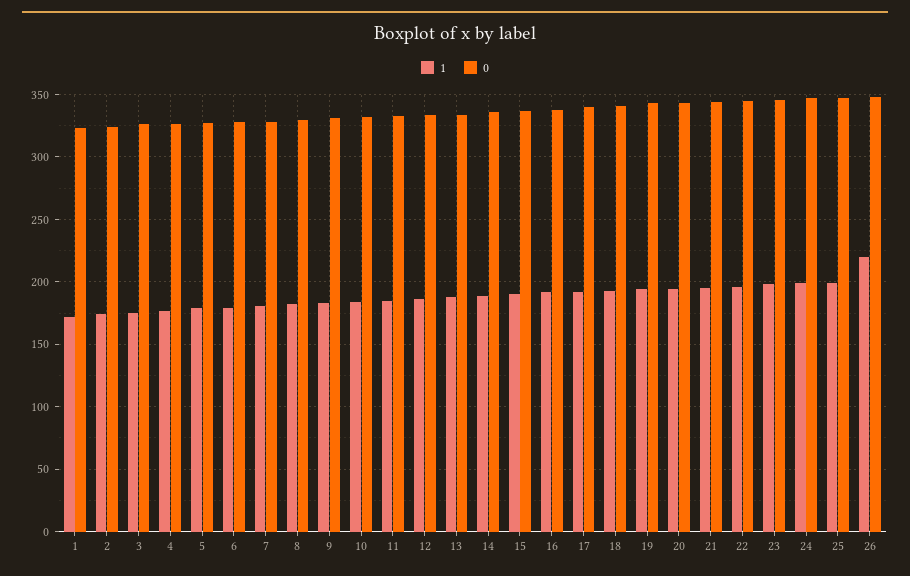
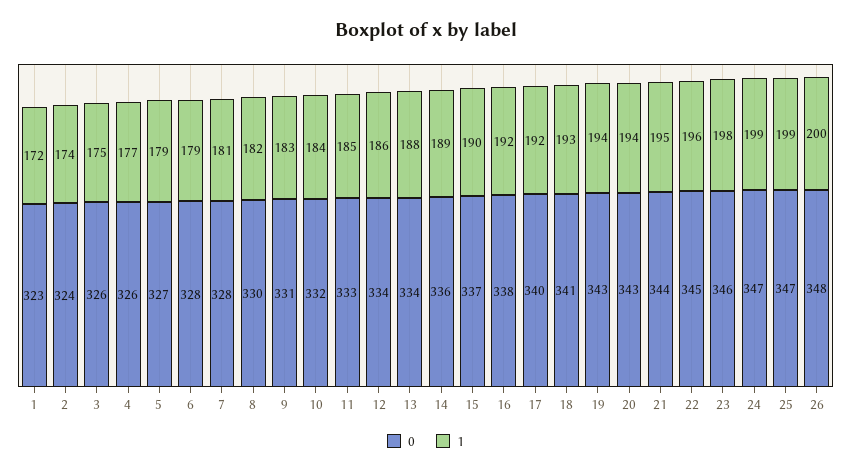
  {
    "1": {
      "1": 172,
      "2": 174,
      "3": 175,
      "4": 177,
      "5": 179,
      "6": 179,
      "7": 181,
      "8": 182,
      "9": 183,
      "10": 184,
      "11": 185,
      "12": 186,
      "13": 188,
      "14": 189,
      "15": 190,
      "16": 192,
      "17": 192,
      "18": 193,
      "19": 194,
      "20": 194,
      "21": 195,
      "22": 196,
      "23": 198,
      "24": 199,
      "25": 199,
-     "26": 220
+     "26": 200
    },
    "0": {
      "1": 323,
      "2": 324,
      "3": 326,
      "4": 326,
      "5": 327,
      "6": 328,
      "7": 328,
      "8": 330,
      "9": 331,
      "10": 332,
      "11": 333,
      "12": 334,
      "13": 334,
      "14": 336,
      "15": 337,
      "16": 338,
      "17": 340,
      "18": 341,
      "19": 343,
      "20": 343,
      "21": 344,
      "22": 345,
      "23": 346,
      "24": 347,
      "25": 347,
      "26": 348
    }
  }

